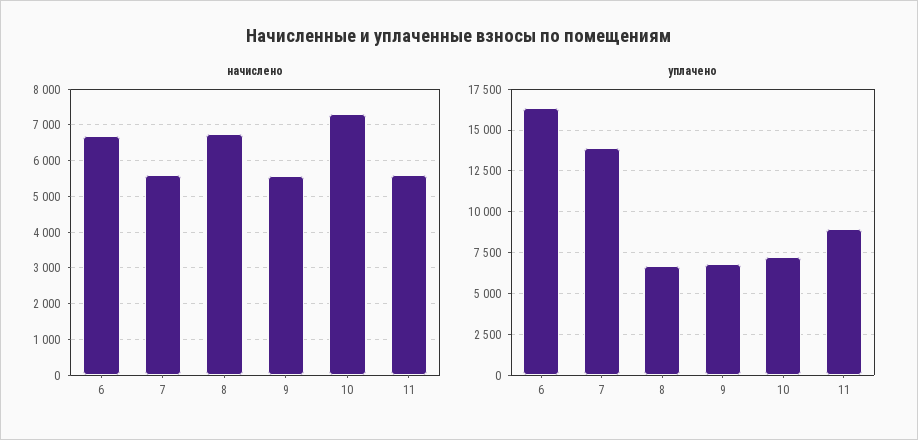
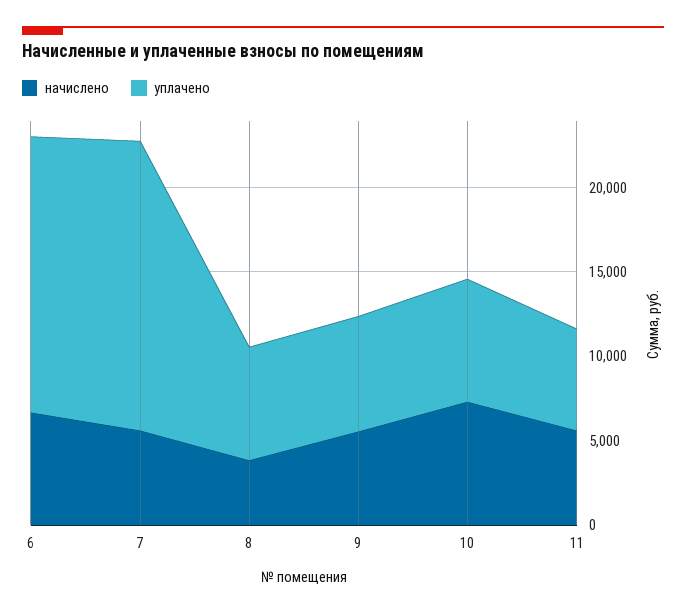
  {
    "начислено": {
      "6": 6600,
      "7": 5600,
-     "8": 6800,
+     "8": 4000,
      "9": 5600,
      "10": 7400,
      "11": 5600
    },
    "уплачено": {
      "6": 16500,
-     "7": 14000,
+     "7": 17000,
      "8": 6500,
      "9": 7000,
      "10": 7500,
-     "11": 9000
+     "11": 6000
    }
  }

